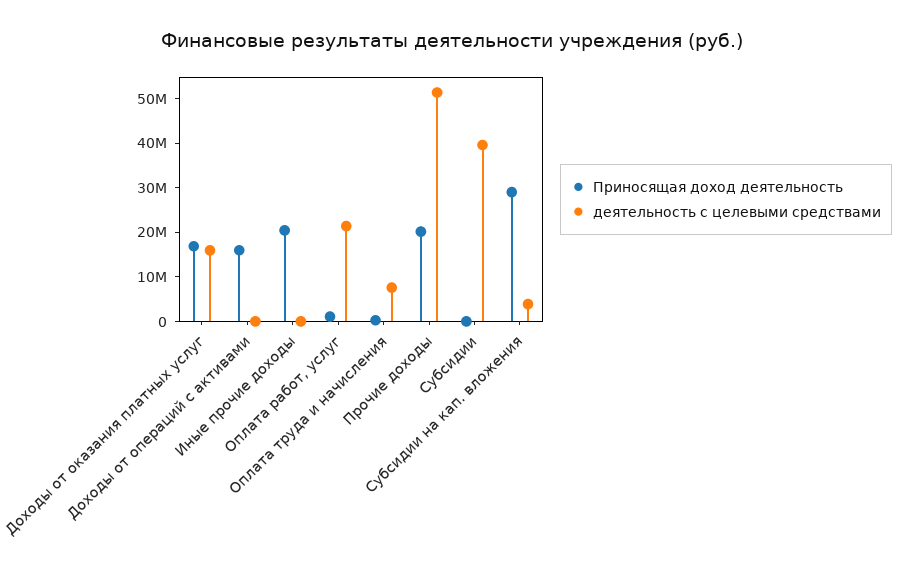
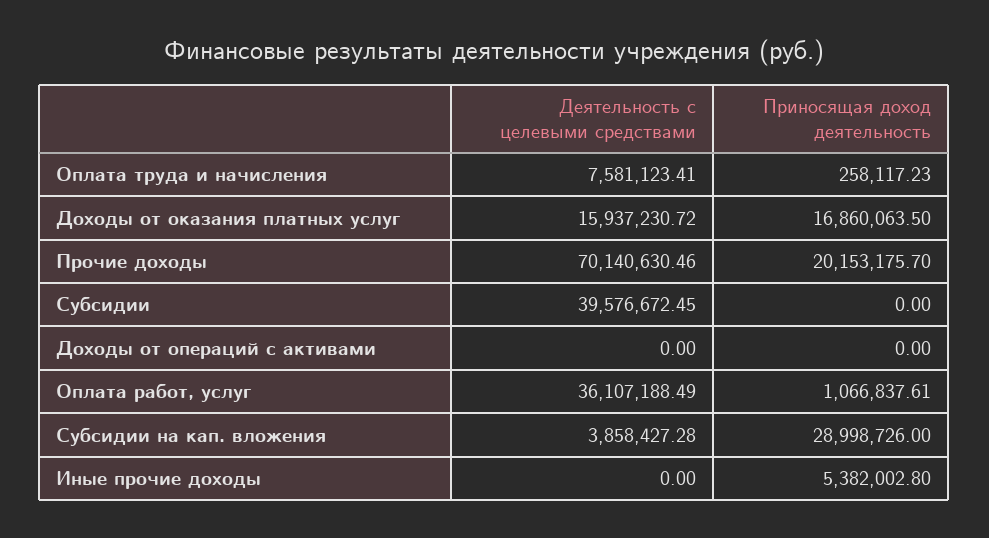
  {
    "Приносящая доход деятельность": {
      "Доходы от оказания платных услуг": 16860063.5,
-     "Доходы от операций с активами": 16000000,
+     "Доходы от операций с активами": 0,
-     "Иные прочие доходы": 20000000,
+     "Иные прочие доходы": 5382002.8,
      "Оплата работ, услуг": 1066837.61,
      "Оплата труда и начисления": 258117.23,
      "Прочие доходы": 20153175.7,
      "Субсидии": 0,
      "Субсидии на кап. вложения": 28998726
    },
    "деятельность с целевыми средствами": {
      "Доходы от оказания платных услуг": 15937230.72,
      "Доходы от операций с активами": 0,
      "Иные прочие доходы": 0,
-     "Оплата работ, услуг": 22000000,
+     "Оплата работ, услуг": 36107188.49,
      "Оплата труда и начисления": 7581123.41,
-     "Прочие доходы": 52000000,
+     "Прочие доходы": 70140630.46,
      "Субсидии": 39576672.45,
      "Субсидии на кап. вложения": 3858427.28
    }
  }

